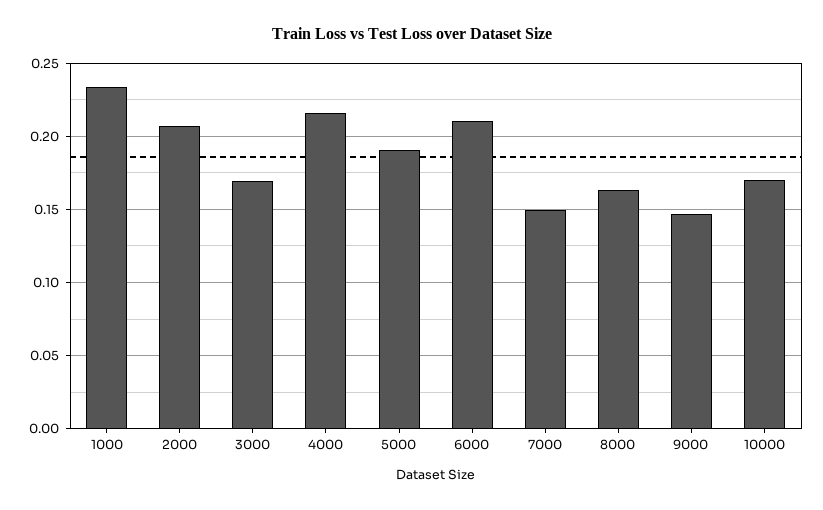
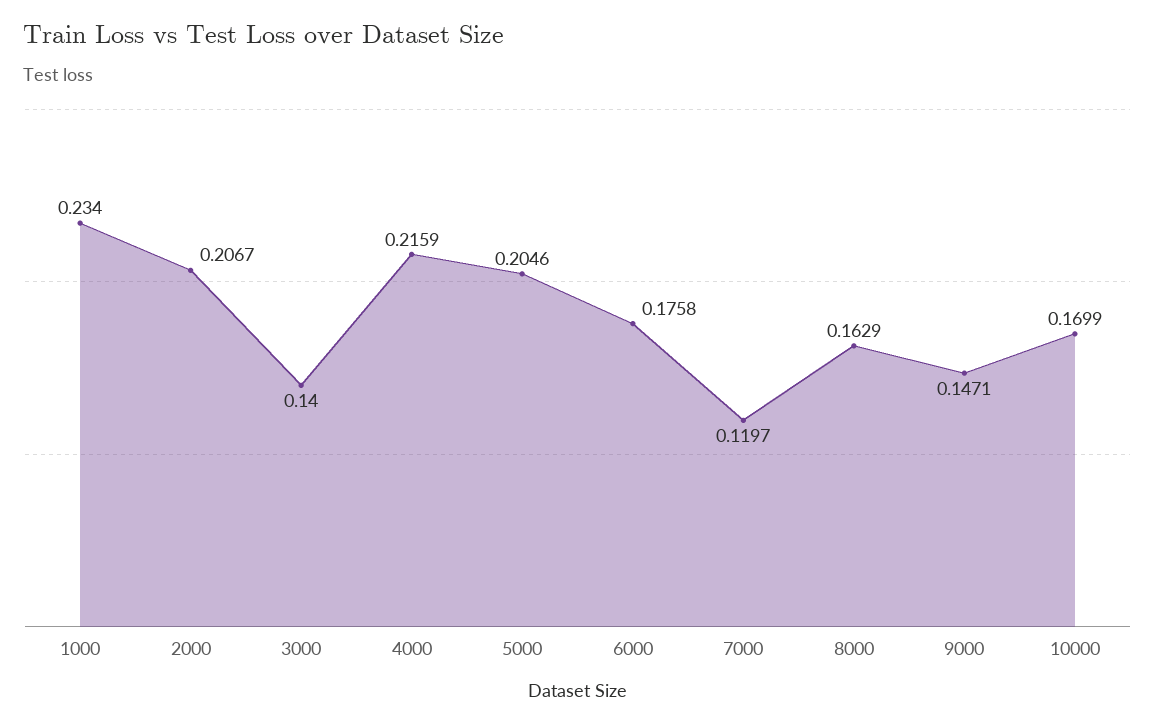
  {
    "1000": 0.234,
    "2000": 0.2067,
-   "3000": 0.17,
+   "3000": 0.14,
    "4000": 0.2159,
-   "5000": 0.19,
+   "5000": 0.2046,
-   "6000": 0.21,
+   "6000": 0.1758,
-   "7000": 0.15,
+   "7000": 0.1197,
    "8000": 0.1629,
    "9000": 0.1471,
    "10000": 0.1699
  }

